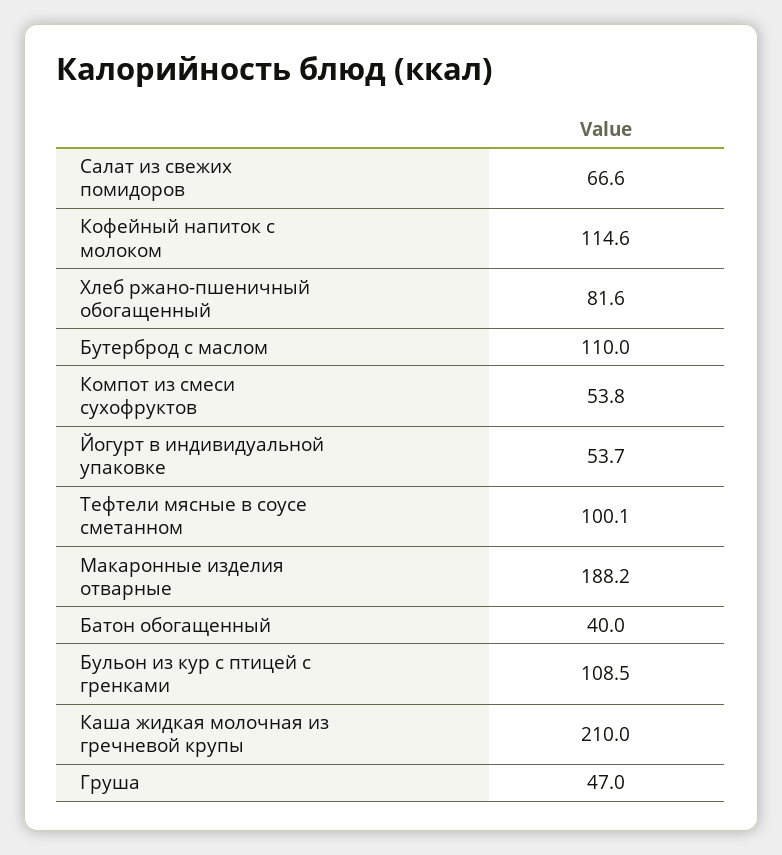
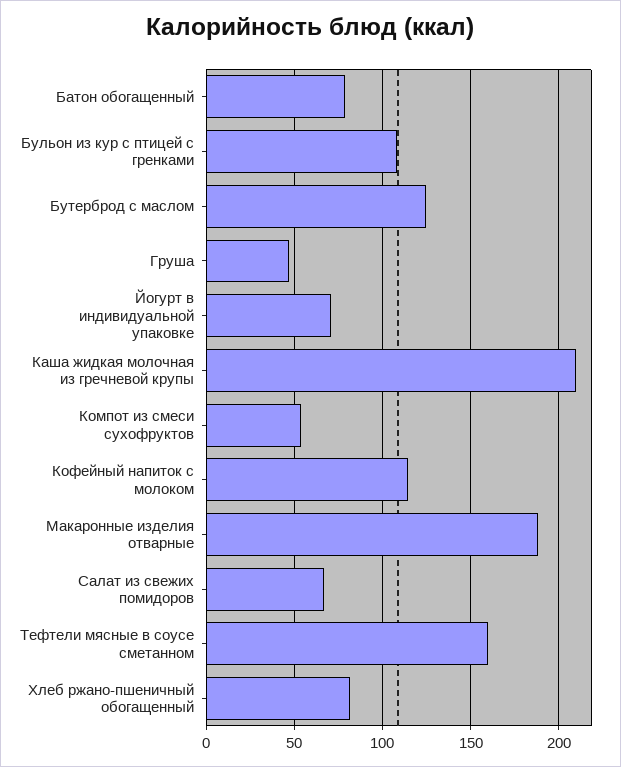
  {
    "Салат из свежих помидоров": 66.6,
    "Кофейный напиток с молоком": 114.6,
    "Хлеб ржано-пшеничный обогащенный": 81.6,
-   "Бутерброд с маслом": 110,
+   "Бутерброд с маслом": 125,
    "Компот из смеси сухофруктов": 53.8,
-   "Йогурт в индивидуальной упаковке": 53.7,
+   "Йогурт в индивидуальной упаковке": 70,
-   "Тефтели мясные в соусе сметанном": 100.1,
+   "Тефтели мясные в соусе сметанном": 160,
    "Макаронные изделия отварные": 188.2,
-   "Батон обогащенный": 40,
+   "Батон обогащенный": 80,
    "Бульон из кур с птицей с гренками": 108.5,
    "Каша жидкая молочная из гречневой крупы": 210,
    "Груша": 47
  }

